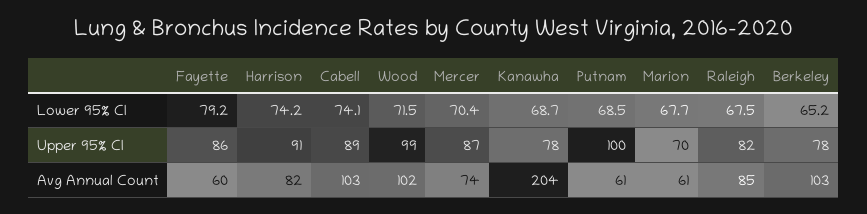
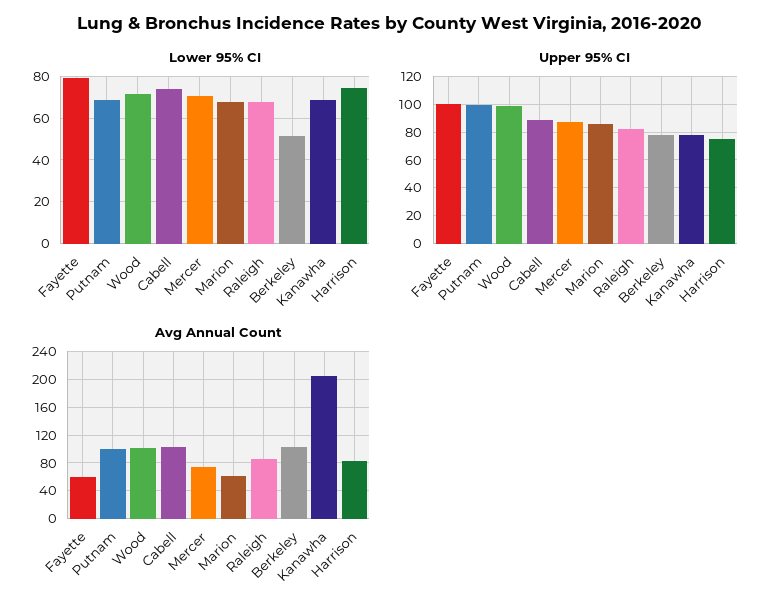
  {
    "Lower 95% CI": {
      "Fayette": 79.2,
      "Harrison": 74.2,
      "Cabell": 74.1,
      "Wood": 71.5,
      "Mercer": 70.4,
      "Kanawha": 68.7,
      "Putnam": 68.5,
      "Marion": 67.7,
      "Raleigh": 67.5,
-     "Berkeley": 65.2
+     "Berkeley": 50
    },
    "Upper 95% CI": {
-     "Fayette": 86,
+     "Fayette": 100,
-     "Harrison": 91,
+     "Harrison": 75,
      "Cabell": 89,
      "Wood": 99,
      "Mercer": 87,
      "Kanawha": 78,
      "Putnam": 100,
-     "Marion": 70,
+     "Marion": 85,
      "Raleigh": 82,
      "Berkeley": 78
    },
    "Avg Annual Count": {
      "Fayette": 60,
      "Harrison": 82,
      "Cabell": 103,
      "Wood": 102,
      "Mercer": 74,
      "Kanawha": 204,
-     "Putnam": 61,
+     "Putnam": 100,
      "Marion": 61,
      "Raleigh": 85,
      "Berkeley": 103
    }
  }

